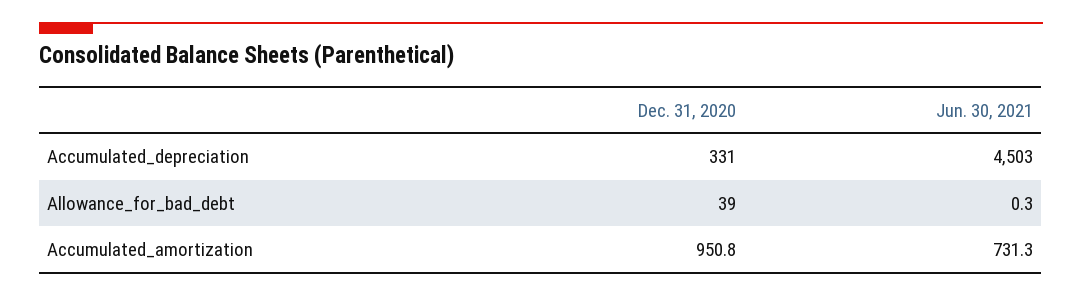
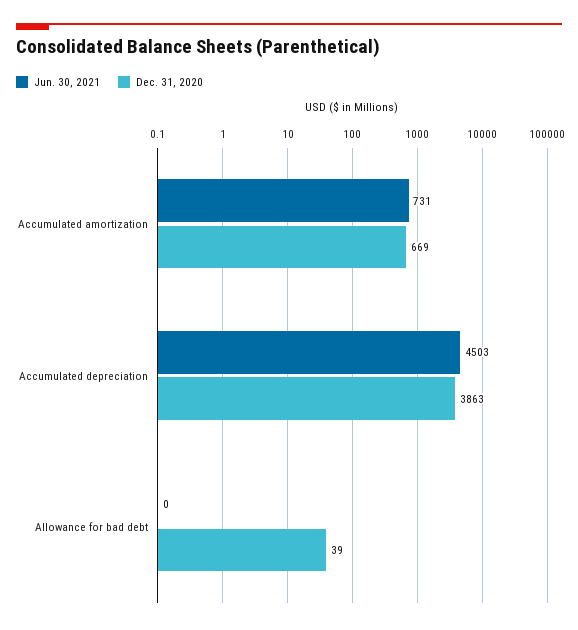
  {
    "Dec. 31, 2020": {
-     "Accumulated_depreciation": 331,
+     "Accumulated_depreciation": 3863,
      "Allowance_for_bad_debt": 39,
-     "Accumulated_amortization": 950.8
+     "Accumulated_amortization": 669
    },
    "Jun. 30, 2021": {
      "Accumulated_depreciation": 4503,
      "Allowance_for_bad_debt": 0.3,
      "Accumulated_amortization": 731.3
    }
  }

